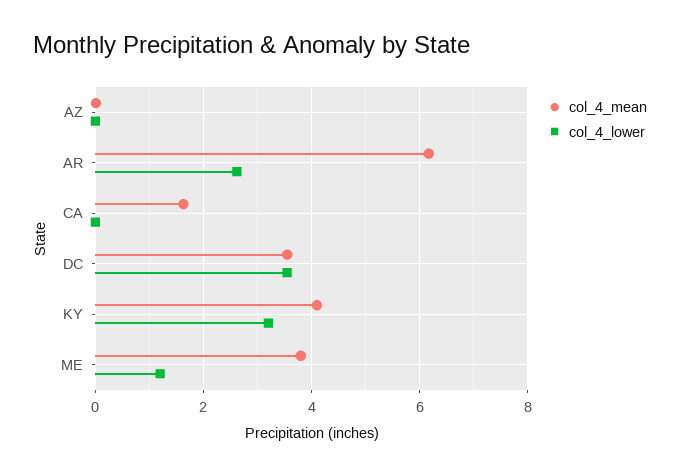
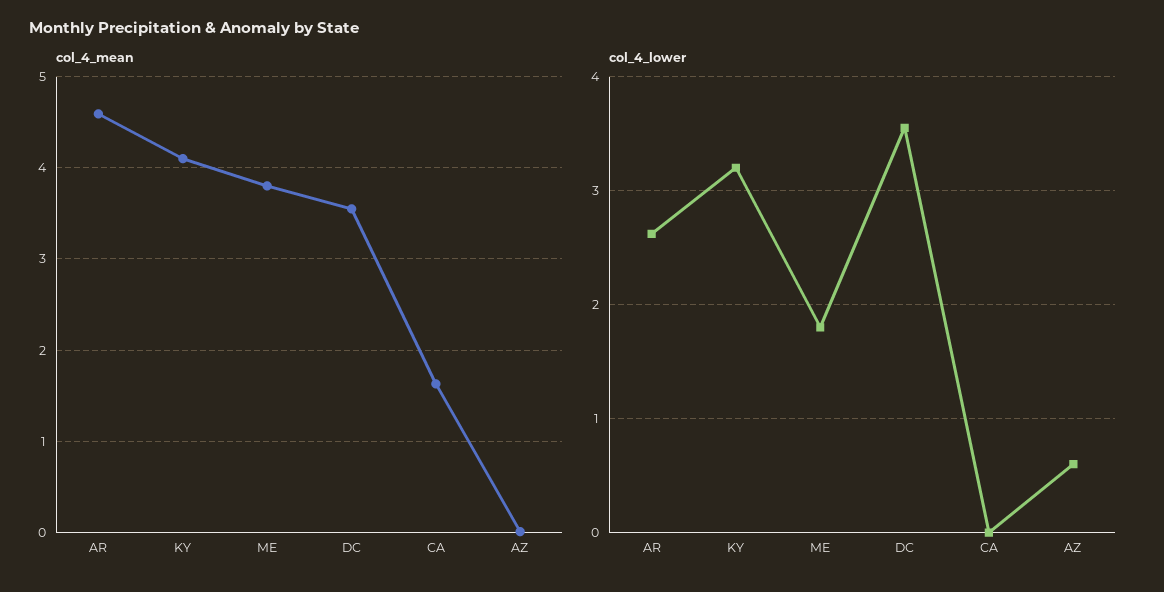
  {
    "col_4_mean": {
      "AZ": 0,
-     "AR": 6.2,
+     "AR": 4.6,
      "CA": 1.6,
      "DC": 3.6,
      "KY": 4.1,
      "ME": 3.8
    },
    "col_4_lower": {
-     "AZ": 0,
+     "AZ": 0.6,
      "AR": 2.6,
      "CA": 0,
      "DC": 3.6,
      "KY": 3.2,
-     "ME": 1.2
+     "ME": 1.8
    }
  }

